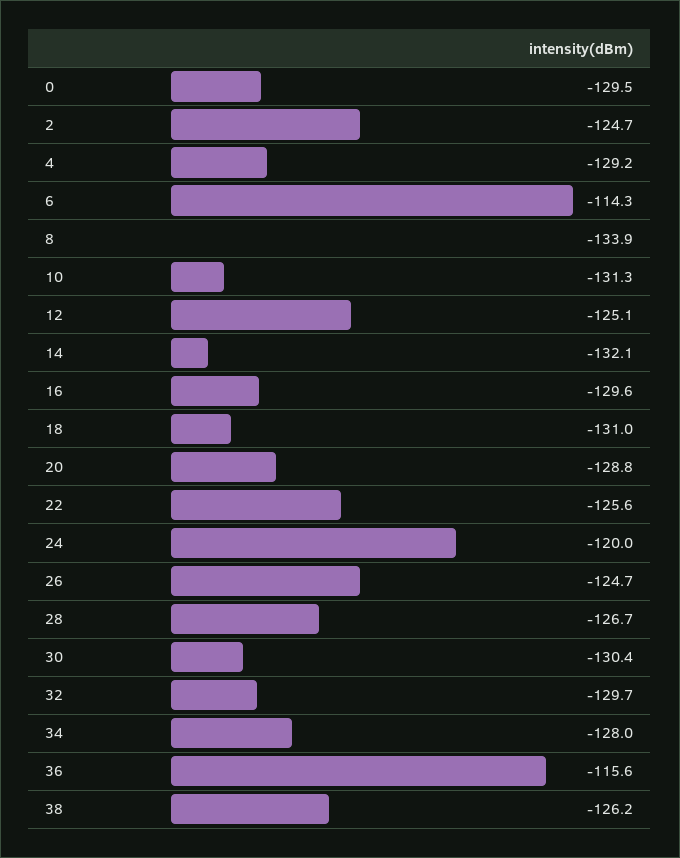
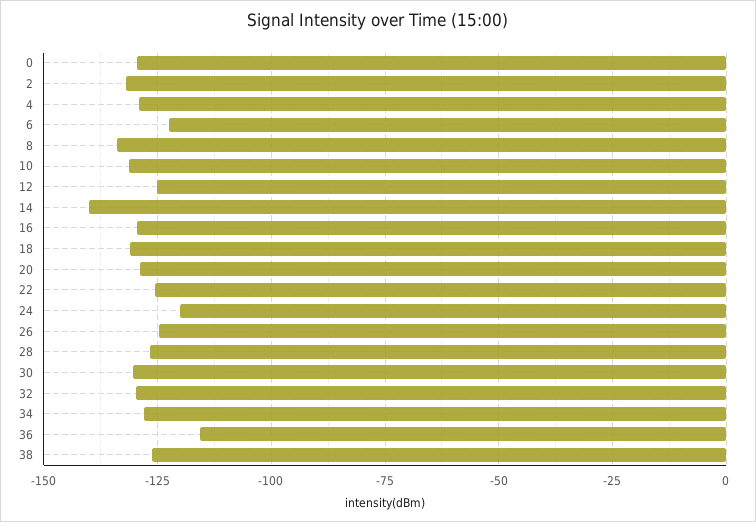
  {
    "0": -129.5,
-   "2": -124.7,
+   "2": -132.5,
    "4": -129.2,
-   "6": -114.3,
+   "6": -122.5,
    "8": -133.9,
    "10": -131.3,
    "12": -125.1,
-   "14": -132.1,
+   "14": -140,
    "16": -129.6,
    "18": -131,
    "20": -128.8,
    "22": -125.6,
    "24": -120,
    "26": -124.7,
    "28": -126.7,
    "30": -130.4,
    "32": -129.7,
    "34": -128,
    "36": -115.6,
    "38": -126.2
  }

